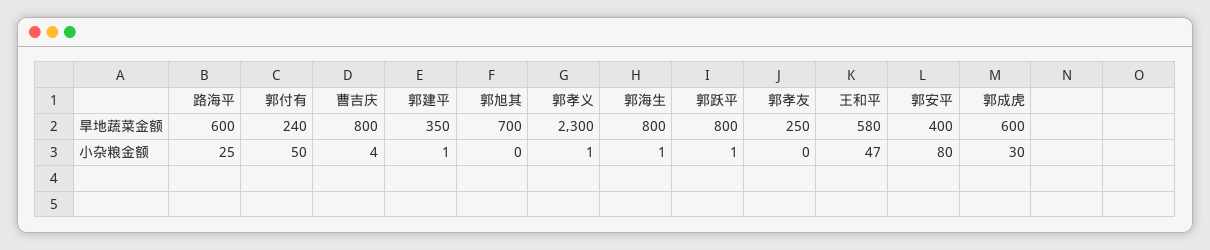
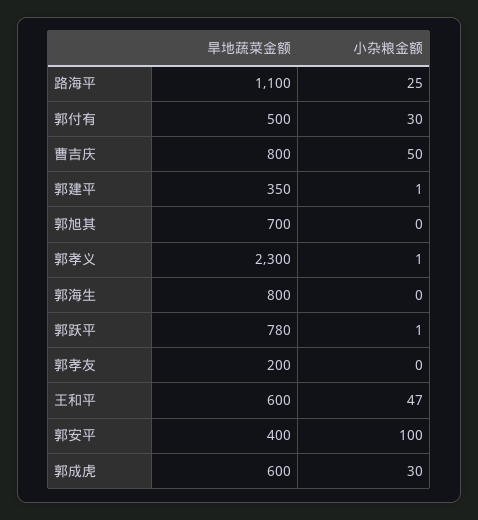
  {
    "路海平": {
-     "旱地蔬菜金额": 600,
+     "旱地蔬菜金额": 1100,
      "小杂粮金额": 25
    },
    "郭付有": {
-     "旱地蔬菜金额": 240,
+     "旱地蔬菜金额": 500,
-     "小杂粮金额": 50
+     "小杂粮金额": 30
    },
    "曹吉庆": {
      "旱地蔬菜金额": 800,
-     "小杂粮金额": 4
+     "小杂粮金额": 50
    },
    "郭建平": {
      "旱地蔬菜金额": 350,
      "小杂粮金额": 1
    },
    "郭旭其": {
      "旱地蔬菜金额": 700,
      "小杂粮金额": 0
    },
    "郭孝义": {
      "旱地蔬菜金额": 2300,
      "小杂粮金额": 1
    },
    "郭海生": {
      "旱地蔬菜金额": 800,
-     "小杂粮金额": 1
+     "小杂粮金额": 0
    },
    "郭跃平": {
-     "旱地蔬菜金额": 800,
+     "旱地蔬菜金额": 780,
      "小杂粮金额": 1
    },
    "郭孝友": {
-     "旱地蔬菜金额": 250,
+     "旱地蔬菜金额": 200,
      "小杂粮金额": 0
    },
    "王和平": {
-     "旱地蔬菜金额": 580,
+     "旱地蔬菜金额": 600,
      "小杂粮金额": 47
    },
    "郭安平": {
      "旱地蔬菜金额": 400,
-     "小杂粮金额": 80
+     "小杂粮金额": 100
    },
    "郭成虎": {
      "旱地蔬菜金额": 600,
      "小杂粮金额": 30
    }
  }

